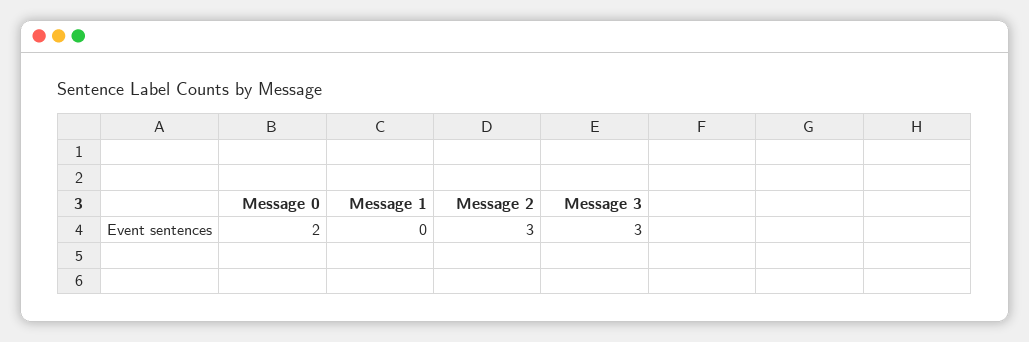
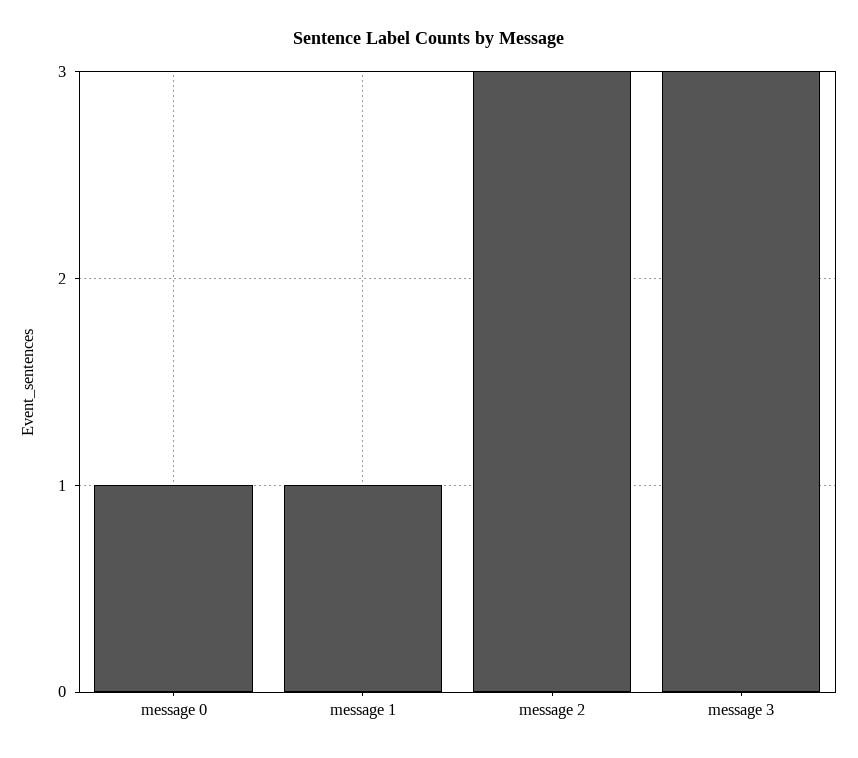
  {
-   "Message 0": 2,
+   "Message 0": 1,
-   "Message 1": 0,
+   "Message 1": 1,
    "Message 2": 3,
    "Message 3": 3
  }

